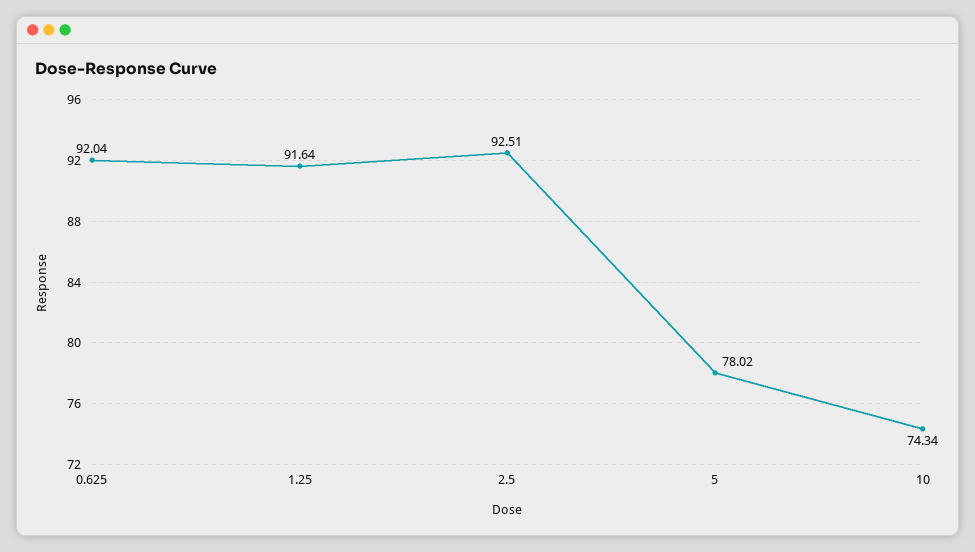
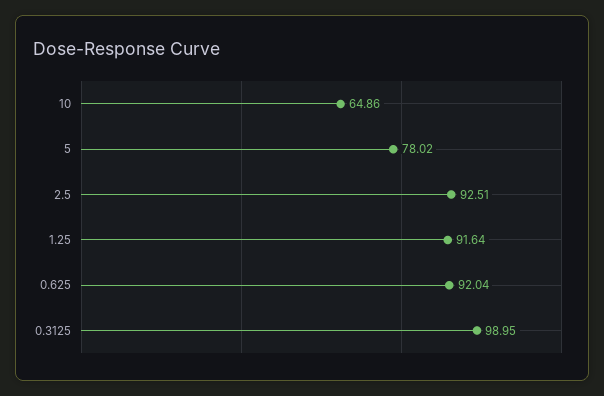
  {
    "0.625": 92.04,
    "1.25": 91.64,
    "2.5": 92.51,
    "5": 78.02,
-   "10": 74.34
+   "10": 64.86,
+   "0.3125": 98.95
  }

